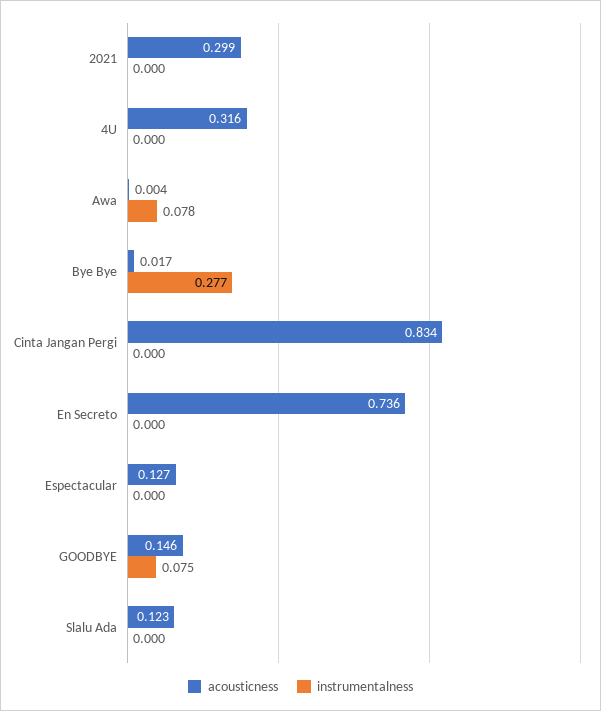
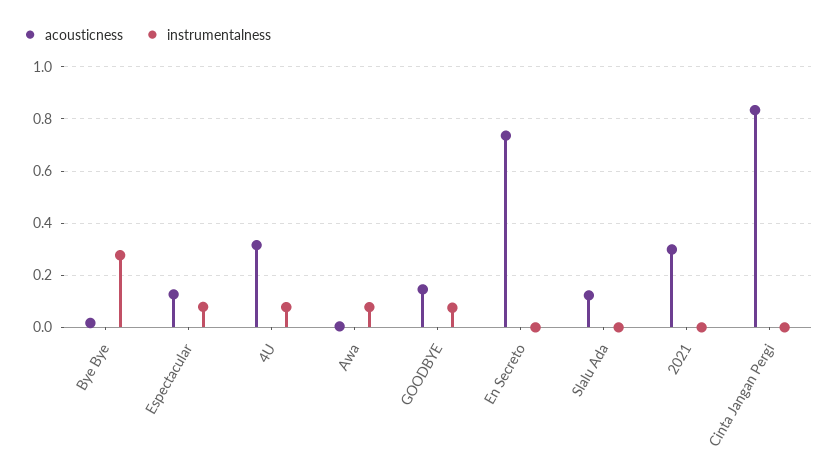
  {
    "acousticness": {
      "2021": 0.299,
      "4U": 0.316,
      "Awa": 0.004,
      "Bye Bye": 0.017,
      "Cinta Jangan Pergi": 0.834,
      "En Secreto": 0.736,
      "Espectacular": 0.127,
      "GOODBYE": 0.146,
      "Slalu Ada": 0.123
    },
    "instrumentalness": {
      "2021": 0,
-     "4U": 0,
+     "4U": 0.075,
      "Awa": 0.078,
      "Bye Bye": 0.277,
      "Cinta Jangan Pergi": 0,
      "En Secreto": 0,
-     "Espectacular": 0,
+     "Espectacular": 0.075,
      "GOODBYE": 0.075,
      "Slalu Ada": 0
    }
  }

